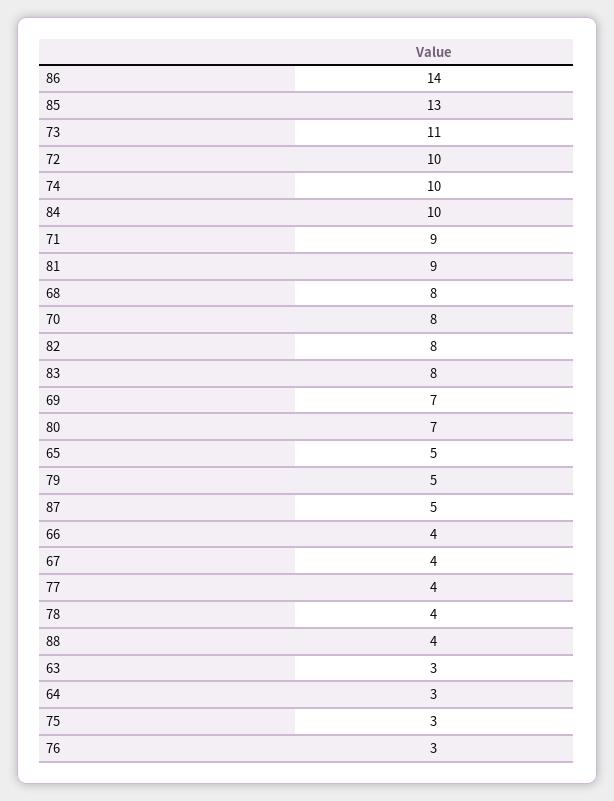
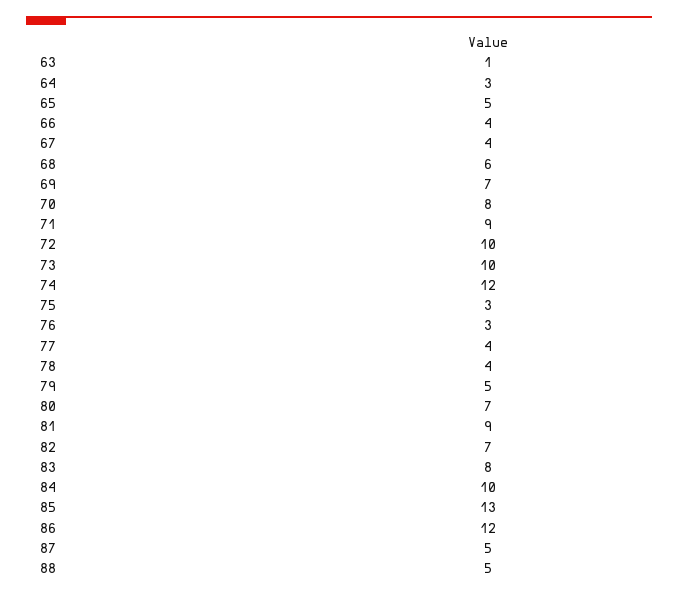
  {
-   "86": 14,
+   "86": 12,
    "85": 13,
-   "73": 11,
+   "73": 10,
    "72": 10,
-   "74": 10,
+   "74": 12,
    "84": 10,
    "71": 9,
    "81": 9,
-   "68": 8,
+   "68": 6,
    "70": 8,
-   "82": 8,
+   "82": 7,
    "83": 8,
    "69": 7,
    "80": 7,
    "65": 5,
    "79": 5,
    "87": 5,
    "66": 4,
    "67": 4,
    "77": 4,
    "78": 4,
-   "88": 4,
+   "88": 5,
-   "63": 3,
+   "63": 1,
    "64": 3,
    "75": 3,
    "76": 3
  }

